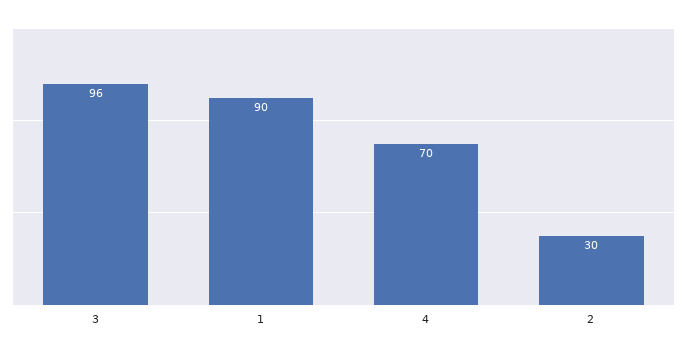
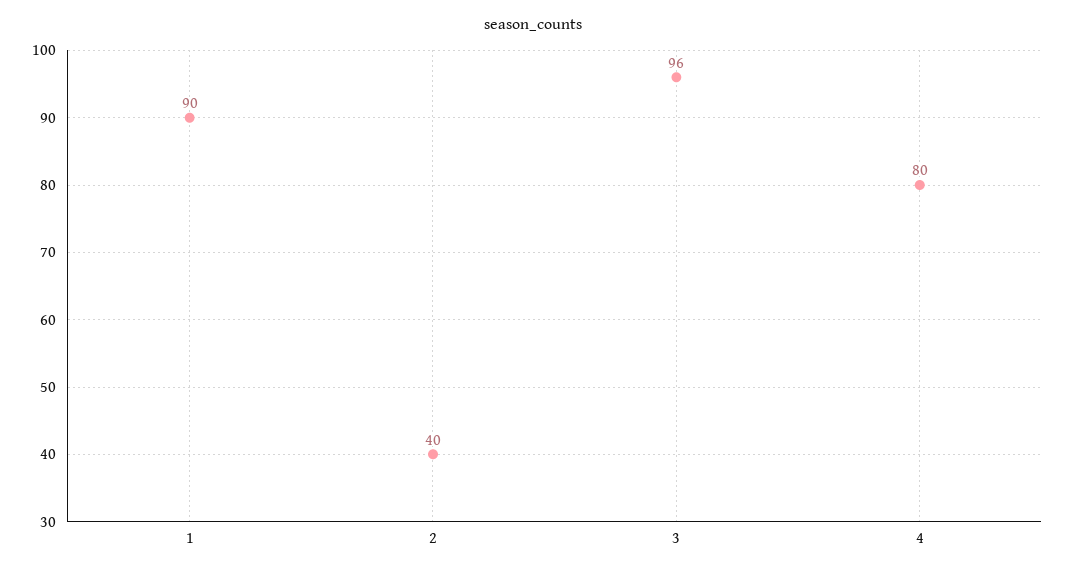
  {
    "3": 96,
    "1": 90,
-   "4": 70,
+   "4": 80,
-   "2": 30
+   "2": 40
  }

